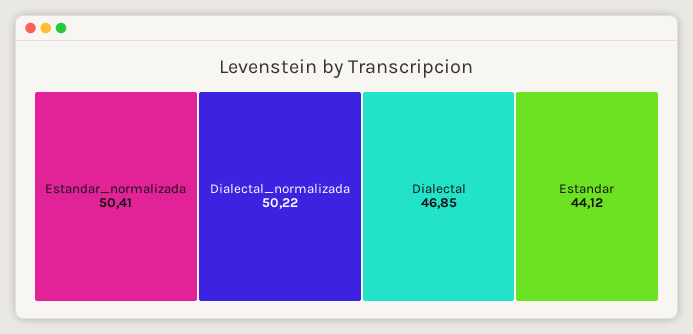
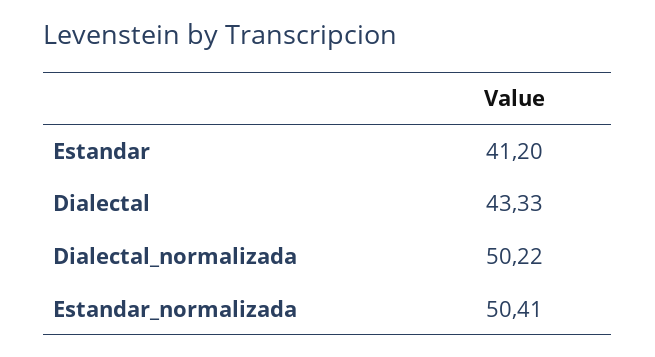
  {
    "Estandar_normalizada": 50.41,
    "Dialectal_normalizada": 50.22,
-   "Dialectal": 46.85,
+   "Dialectal": 43.33,
-   "Estandar": 44.12
+   "Estandar": 41.2
  }

